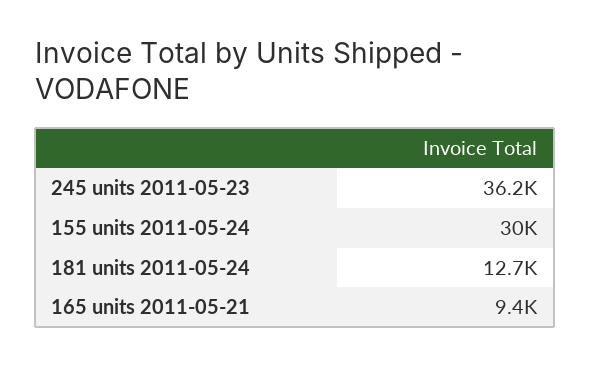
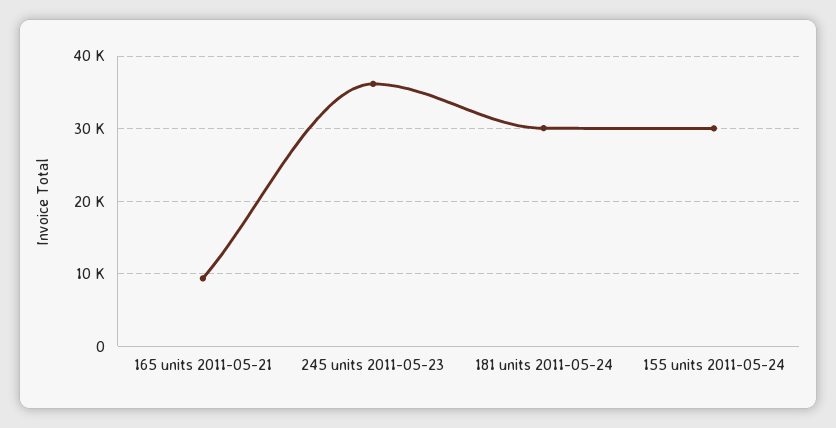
  {
    "245 units 2011-05-23": 36200,
    "155 units 2011-05-24": 30000,
-   "181 units 2011-05-24": 12700,
+   "181 units 2011-05-24": 30000,
    "165 units 2011-05-21": 9400
  }

